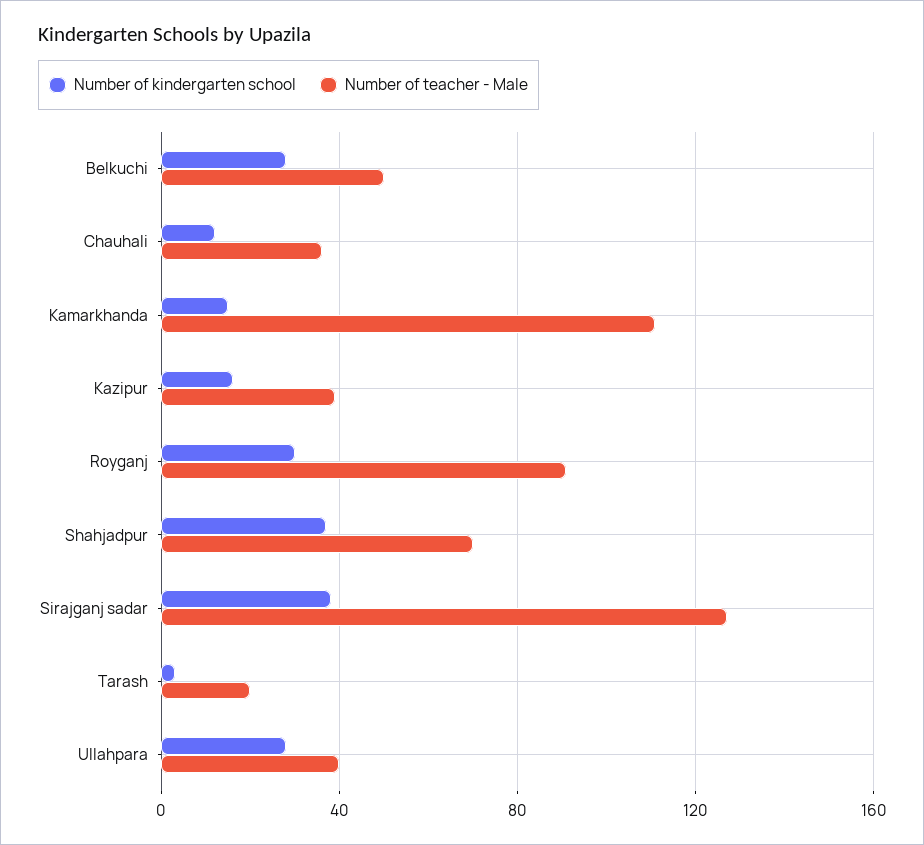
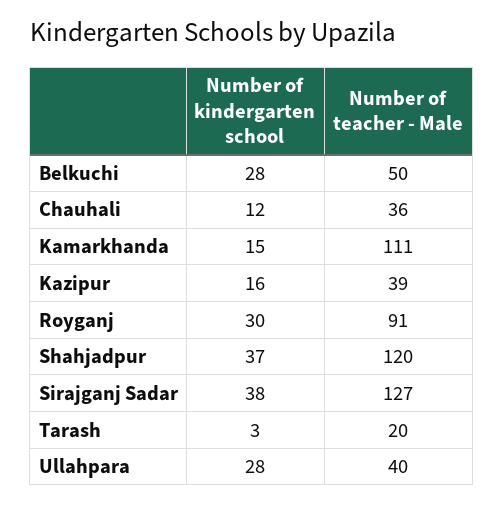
  {
    "Number of kindergarten school": {
      "Belkuchi": 28,
      "Chauhali": 12,
      "Kamarkhanda": 15,
      "Kazipur": 16,
      "Royganj": 30,
      "Shahjadpur": 37,
      "Sirajganj sadar": 38,
      "Tarash": 3,
      "Ullahpara": 28
    },
    "Number of teacher - Male": {
      "Belkuchi": 50,
      "Chauhali": 36,
      "Kamarkhanda": 111,
      "Kazipur": 39,
      "Royganj": 91,
-     "Shahjadpur": 70,
+     "Shahjadpur": 120,
      "Sirajganj sadar": 127,
      "Tarash": 20,
      "Ullahpara": 40
    }
  }

